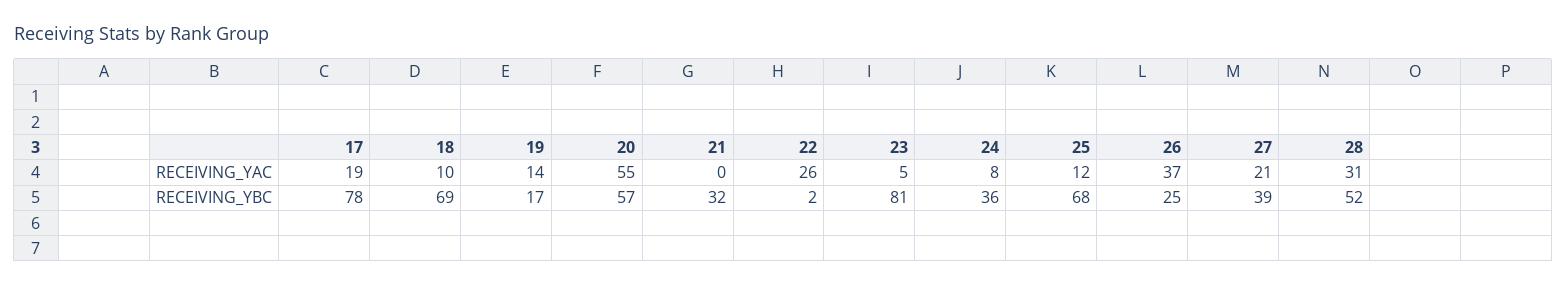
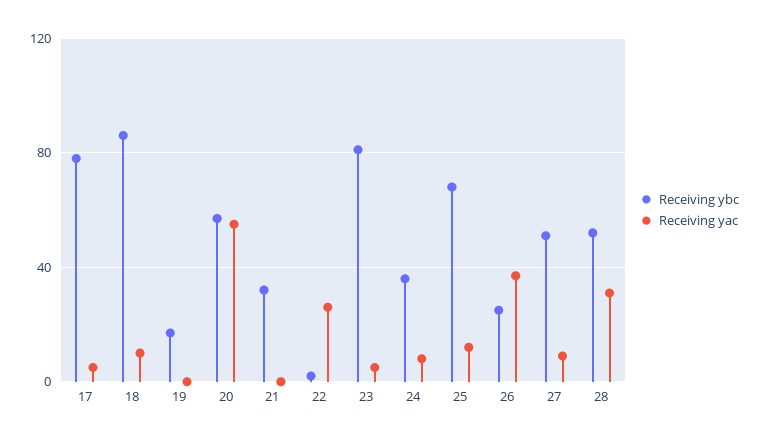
  {
    "RECEIVING_YAC": {
-     "17": 19,
+     "17": 5,
      "18": 10,
-     "19": 14,
+     "19": 0,
      "20": 55,
      "21": 0,
      "22": 26,
      "23": 5,
      "24": 8,
      "25": 12,
      "26": 37,
-     "27": 21,
+     "27": 10,
      "28": 31
    },
    "RECEIVING_YBC": {
      "17": 78,
-     "18": 69,
+     "18": 85,
      "19": 17,
      "20": 57,
      "21": 32,
      "22": 2,
      "23": 81,
      "24": 36,
      "25": 68,
      "26": 25,
-     "27": 39,
+     "27": 50,
      "28": 52
    }
  }

